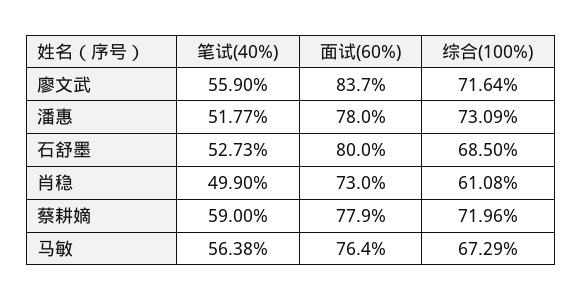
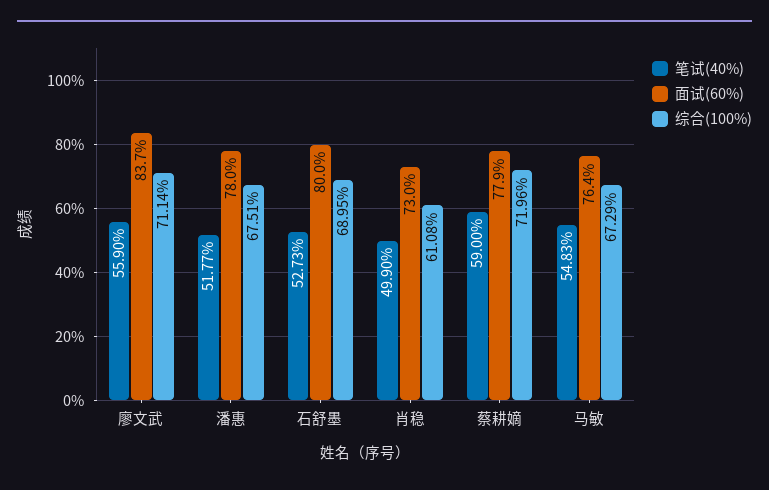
  {
    "笔试(40%)": {
      "廖文武": 55.9,
      "潘惠": 51.77,
      "石舒墨": 52.73,
      "肖稳": 49.9,
      "蔡耕嫡": 59,
-     "马敏": 56.38
+     "马敏": 54.83
    },
    "面试(60%)": {
      "廖文武": 83.7,
      "潘惠": 78,
      "石舒墨": 80,
      "肖稳": 73,
      "蔡耕嫡": 77.9,
      "马敏": 76.4
    },
    "综合(100%)": {
-     "廖文武": 71.64,
+     "廖文武": 71.14,
-     "潘惠": 73.09,
+     "潘惠": 67.51,
-     "石舒墨": 68.5,
+     "石舒墨": 68.95,
      "肖稳": 61.08,
      "蔡耕嫡": 71.96,
      "马敏": 67.29
    }
  }

